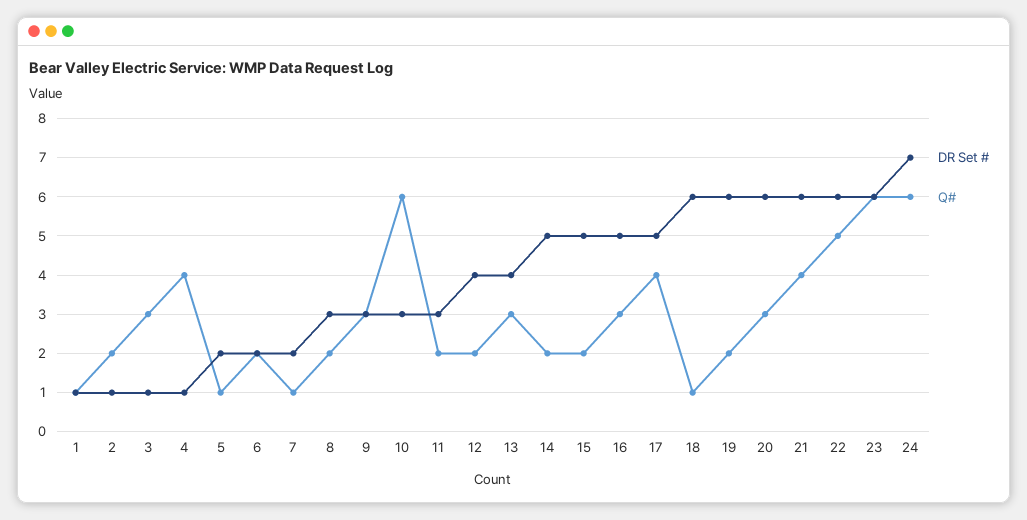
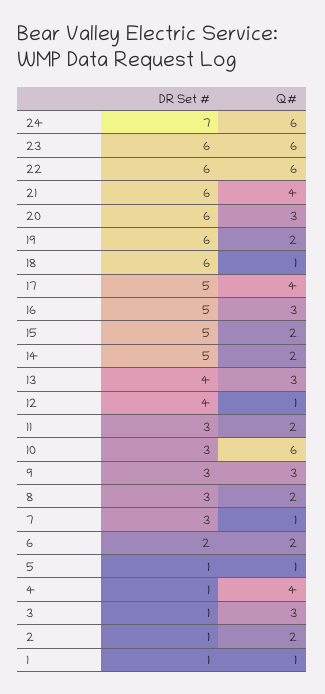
  {
    "DR Set #": {
      "1": 1,
      "2": 1,
      "3": 1,
      "4": 1,
-     "5": 2,
+     "5": 1,
      "6": 2,
-     "7": 2,
+     "7": 3,
      "8": 3,
      "9": 3,
      "10": 3,
      "11": 3,
      "12": 4,
      "13": 4,
      "14": 5,
      "15": 5,
      "16": 5,
      "17": 5,
      "18": 6,
      "19": 6,
      "20": 6,
      "21": 6,
      "22": 6,
      "23": 6,
      "24": 7
    },
    "Q#": {
      "1": 1,
      "2": 2,
      "3": 3,
      "4": 4,
      "5": 1,
      "6": 2,
      "7": 1,
      "8": 2,
      "9": 3,
      "10": 6,
      "11": 2,
-     "12": 2,
+     "12": 1,
      "13": 3,
      "14": 2,
      "15": 2,
      "16": 3,
      "17": 4,
      "18": 1,
      "19": 2,
      "20": 3,
      "21": 4,
-     "22": 5,
+     "22": 6,
      "23": 6,
      "24": 6
    }
  }

